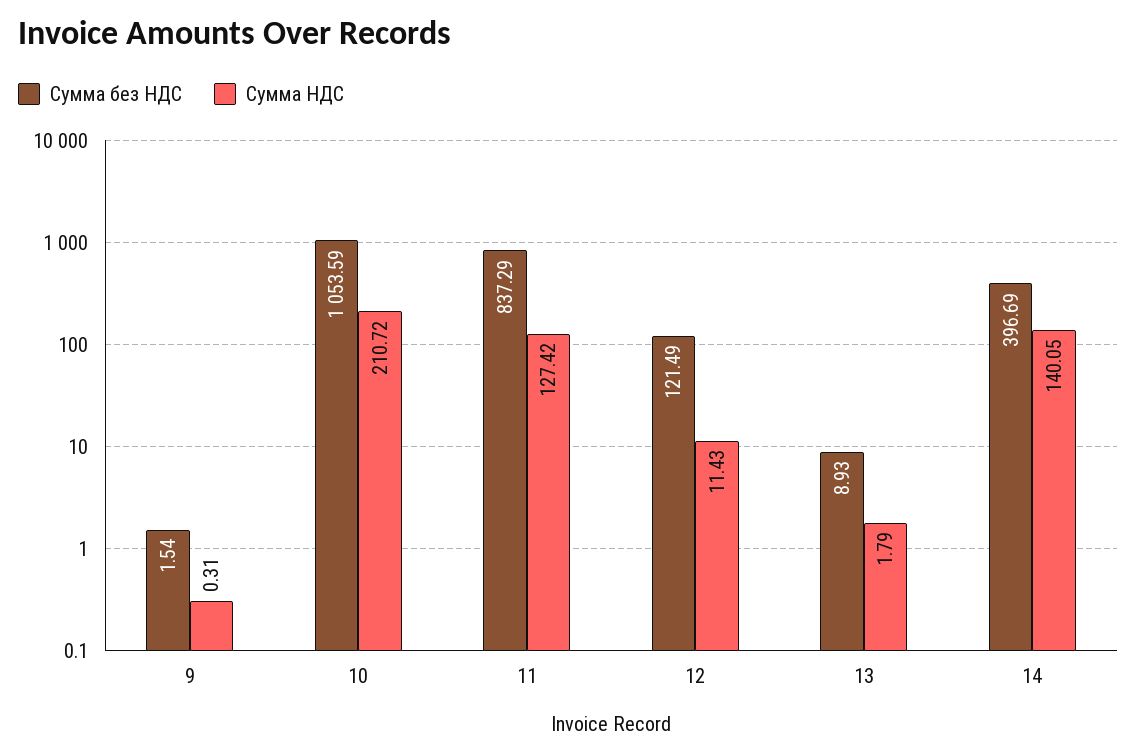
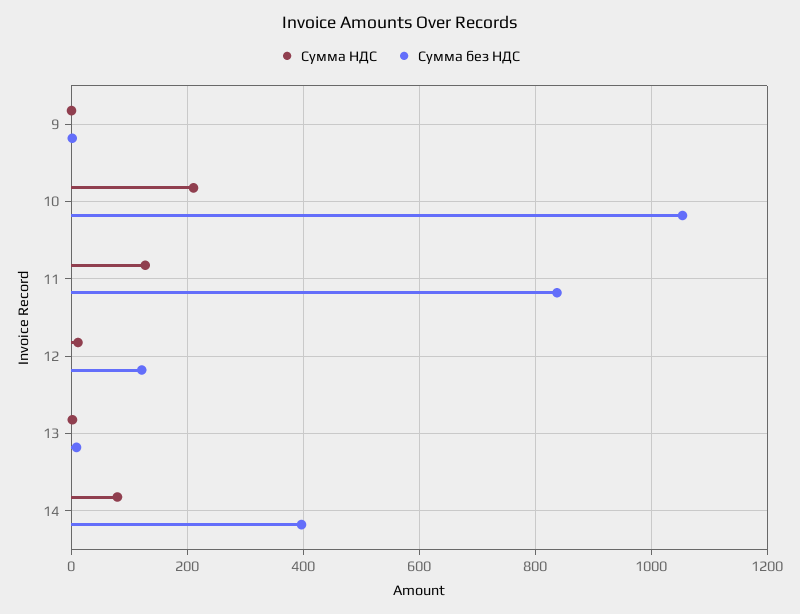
  {
    "Cумма без НДС": {
      "9": 1.54,
      "10": 1053.59,
      "11": 837.29,
      "12": 121.49,
      "13": 8.93,
      "14": 396.69
    },
    "Сумма НДС": {
      "9": 0.31,
      "10": 210.72,
      "11": 127.42,
      "12": 11.43,
      "13": 1.79,
-     "14": 140.05
+     "14": 80
    }
  }

